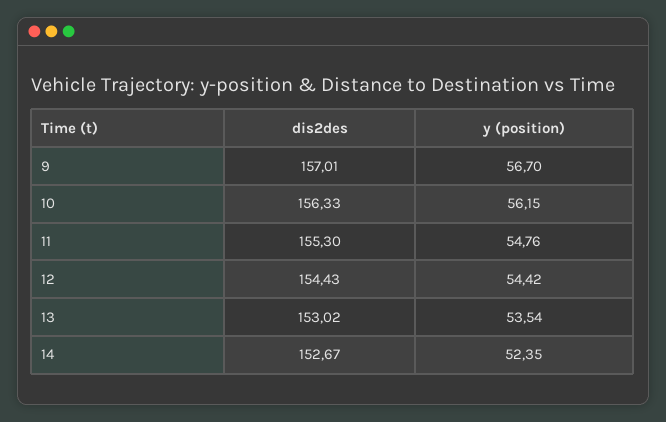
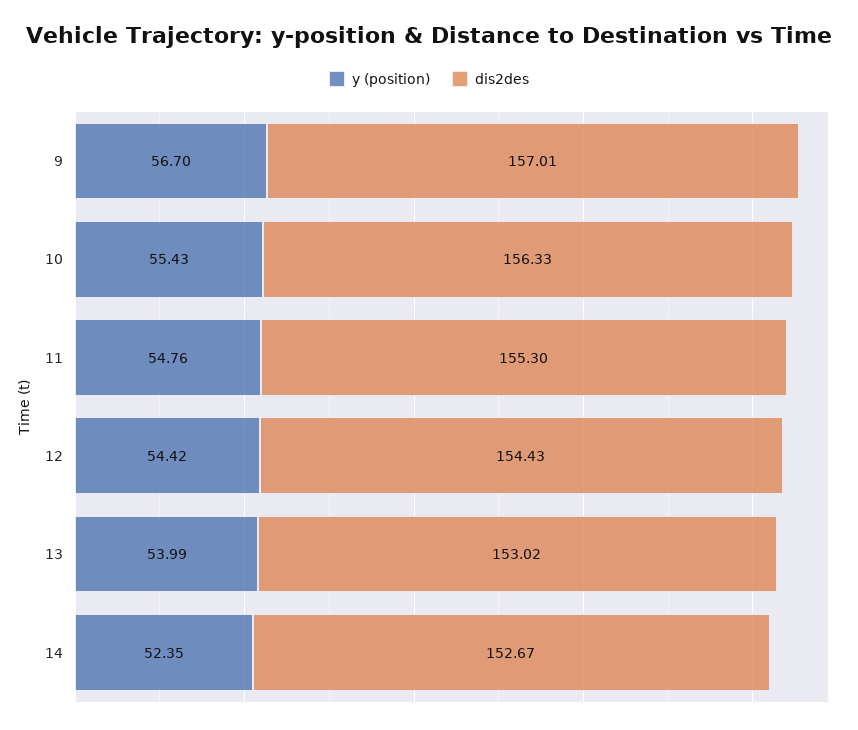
  {
    "dis2des": {
      "9": 157.01,
      "10": 156.33,
      "11": 155.3,
      "12": 154.43,
      "13": 153.02,
      "14": 152.67
    },
    "y (position)": {
      "9": 56.7,
-     "10": 56.15,
+     "10": 55.43,
      "11": 54.76,
      "12": 54.42,
-     "13": 53.54,
+     "13": 53.99,
      "14": 52.35
    }
  }

